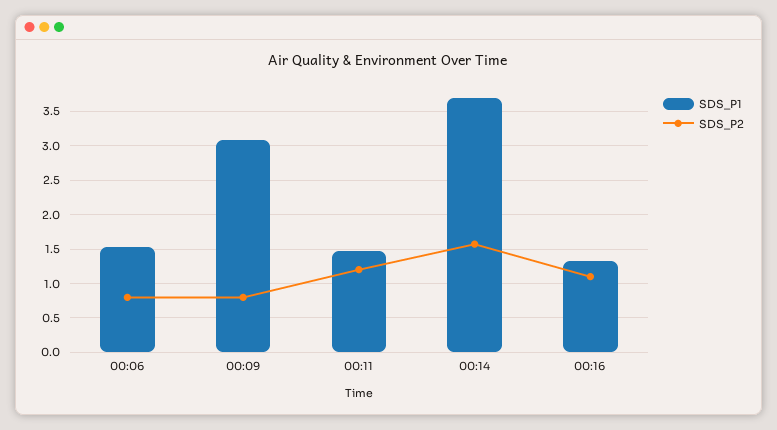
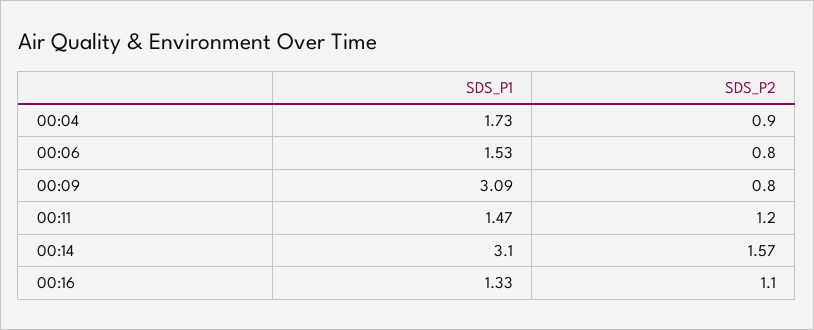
  {
    "SDS_P1": {
      "00:06": 1.53,
      "00:09": 3.09,
      "00:11": 1.47,
-     "00:14": 3.7,
+     "00:14": 3.1,
-     "00:16": 1.33
+     "00:16": 1.33,
+     "00:04": 1.73
    },
    "SDS_P2": {
      "00:06": 0.8,
      "00:09": 0.8,
      "00:11": 1.2,
      "00:14": 1.57,
-     "00:16": 1.1
+     "00:16": 1.1,
+     "00:04": 0.9
    }
  }

